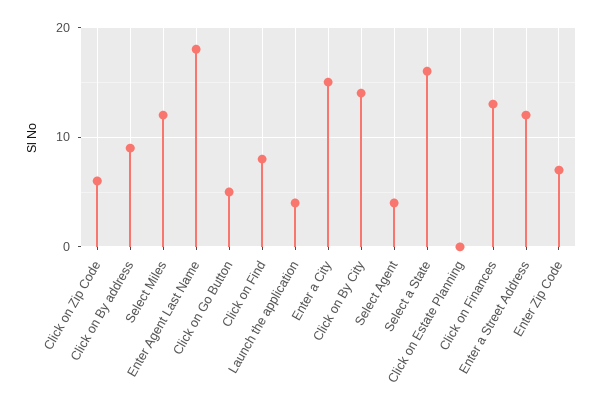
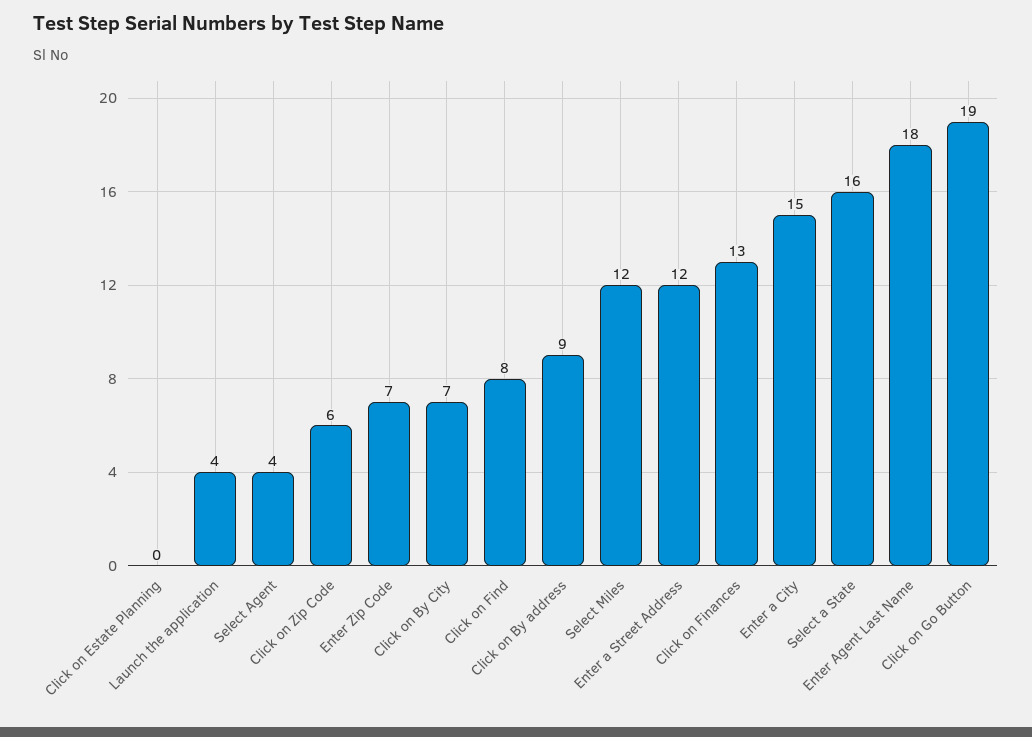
  {
    "Click on Zip Code": 6,
    "Click on By address": 9,
    "Select Miles": 12,
    "Enter Agent Last Name": 18,
-   "Click on Go Button": 5,
+   "Click on Go Button": 19,
    "Click on Find": 8,
    "Launch the application": 4,
    "Enter a City": 15,
-   "Click on By City": 14,
+   "Click on By City": 7,
    "Select Agent": 4,
    "Select a State": 16,
    "Click on Estate Planning": 0,
    "Click on Finances": 13,
    "Enter a Street Address": 12,
    "Enter Zip Code": 7
  }

